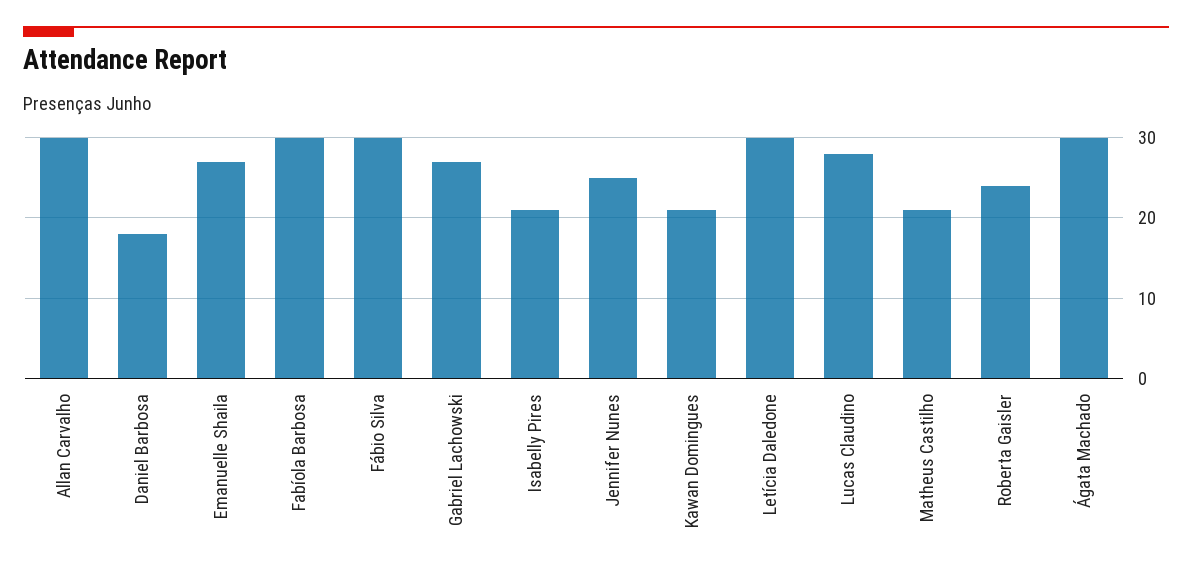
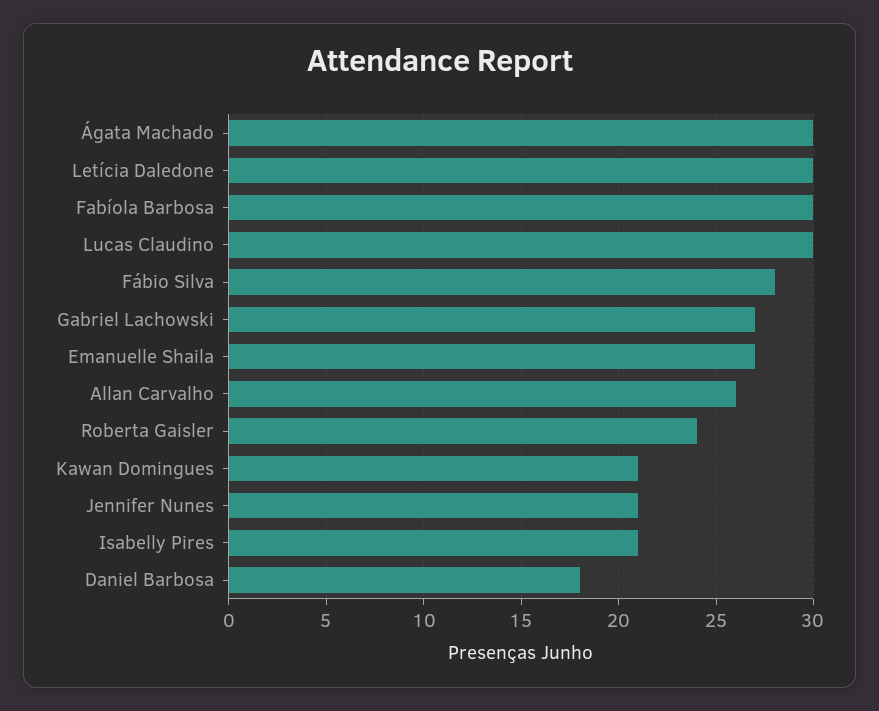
  {
-   "Allan Carvalho": 30,
+   "Allan Carvalho": 26,
    "Daniel Barbosa": 18,
    "Emanuelle Shaila": 27,
    "Fabíola Barbosa": 30,
-   "Fábio Silva": 30,
+   "Fábio Silva": 28,
    "Gabriel Lachowski": 27,
    "Isabelly Pires": 21,
-   "Jennifer Nunes": 25,
+   "Jennifer Nunes": 21,
    "Kawan Domingues": 21,
    "Letícia Daledone": 30,
-   "Lucas Claudino": 28,
+   "Lucas Claudino": 30,
-   "Matheus Castilho": 21,
    "Roberta Gaisler": 24,
    "Ágata Machado": 30
  }

